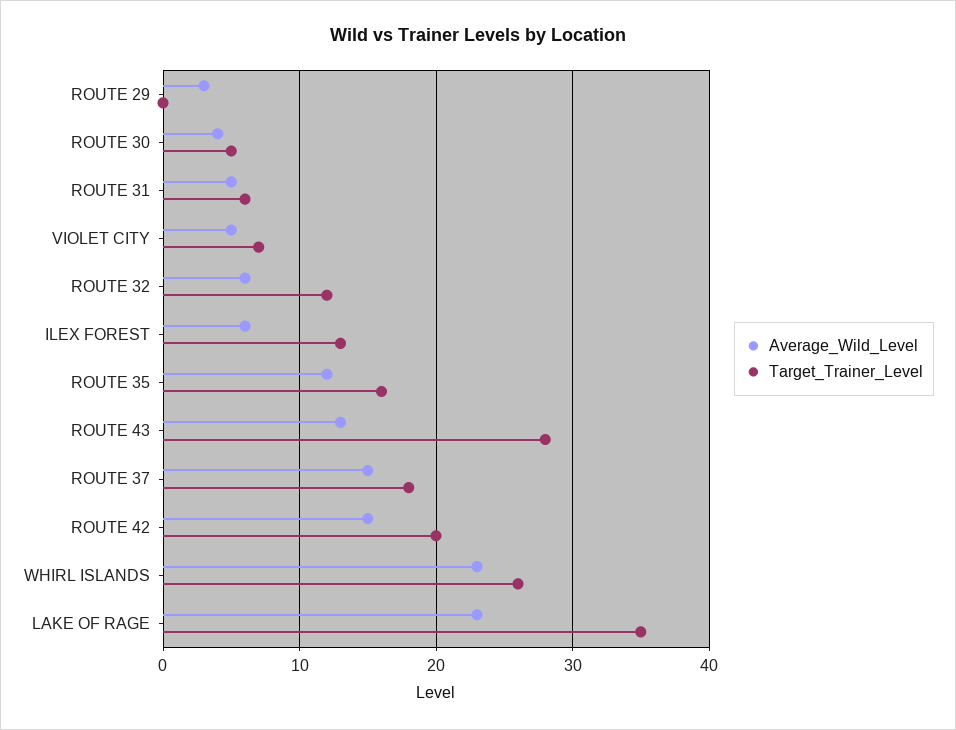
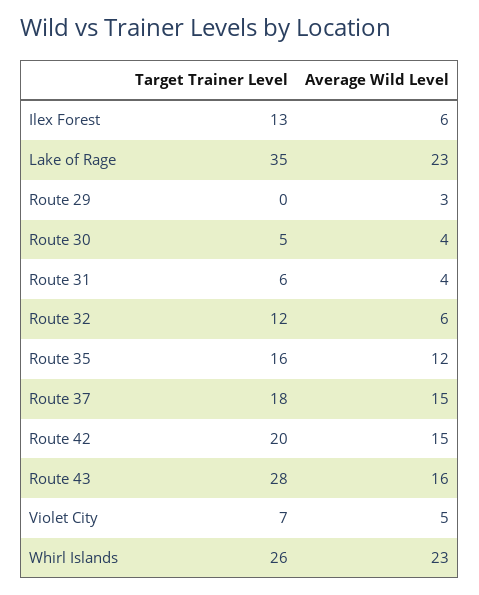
  {
    "Average_Wild_Level": {
      "ROUTE 29": 3,
      "ROUTE 30": 4,
-     "ROUTE 31": 5,
+     "ROUTE 31": 4,
      "VIOLET CITY": 5,
      "ROUTE 32": 6,
      "ILEX FOREST": 6,
      "ROUTE 35": 12,
-     "ROUTE 43": 13,
+     "ROUTE 43": 16,
      "ROUTE 37": 15,
      "ROUTE 42": 15,
      "WHIRL ISLANDS": 23,
      "LAKE OF RAGE": 23
    },
    "Target_Trainer_Level": {
      "ROUTE 29": 0,
      "ROUTE 30": 5,
      "ROUTE 31": 6,
      "VIOLET CITY": 7,
      "ROUTE 32": 12,
      "ILEX FOREST": 13,
      "ROUTE 35": 16,
      "ROUTE 43": 28,
      "ROUTE 37": 18,
      "ROUTE 42": 20,
      "WHIRL ISLANDS": 26,
      "LAKE OF RAGE": 35
    }
  }

